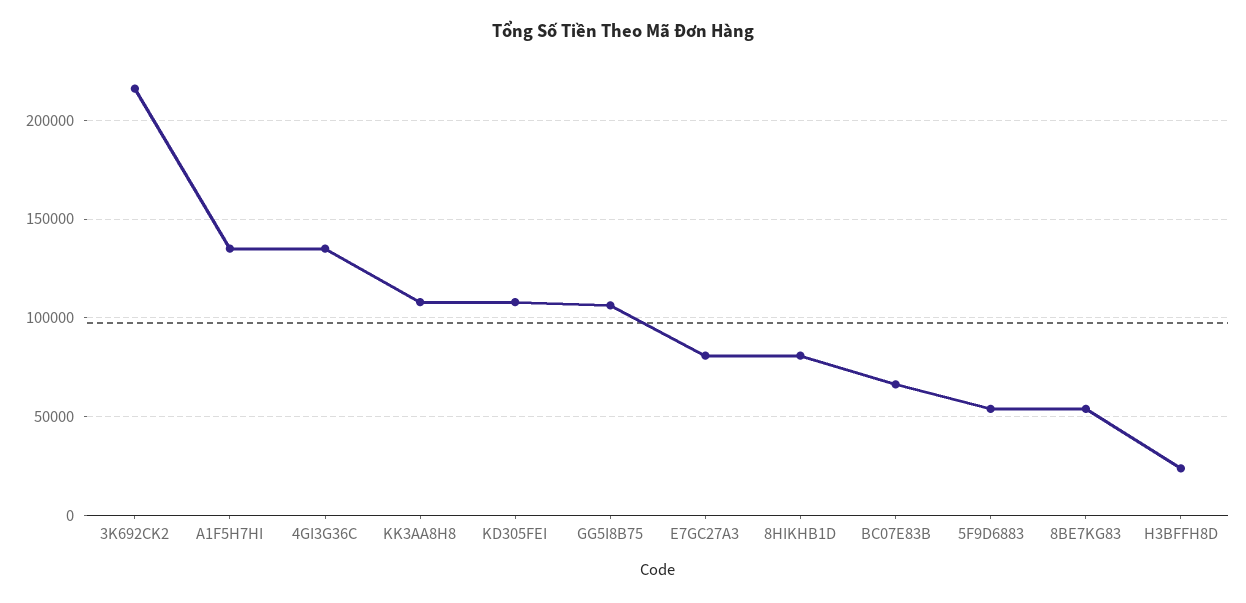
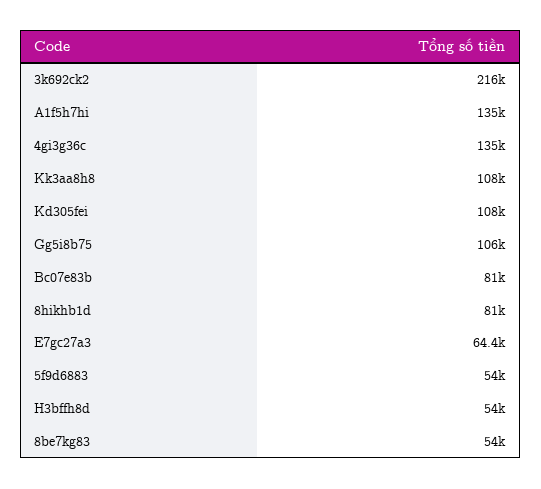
  {
    "3K692CK2": 216000,
    "A1F5H7HI": 135000,
    "4GI3G36C": 135000,
    "KK3AA8H8": 108000,
    "KD305FEI": 108000,
    "GG5I8B75": 106000,
-   "E7GC27A3": 80000,
+   "E7GC27A3": 64400,
    "8HIKHB1D": 81000,
-   "BC07E83B": 65000,
+   "BC07E83B": 81000,
    "5F9D6883": 54000,
    "8BE7KG83": 54000,
-   "H3BFFH8D": 25000
+   "H3BFFH8D": 54000
  }

